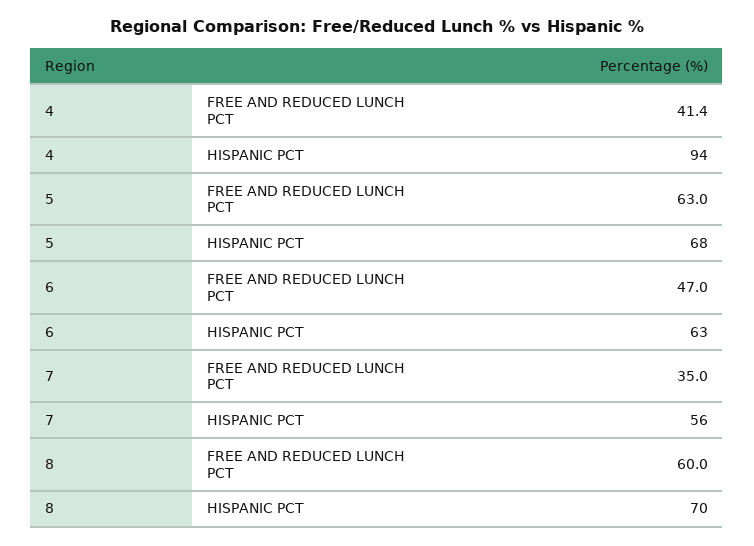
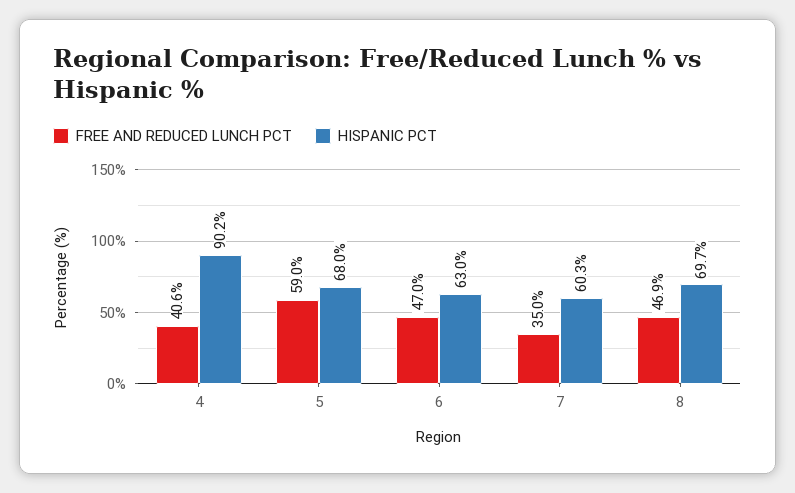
  {
    "FREE AND REDUCED LUNCH PCT": {
-     "4": 41.4,
+     "4": 40.6,
-     "5": 63,
+     "5": 59,
      "6": 47,
      "7": 35,
-     "8": 60
+     "8": 46.9
    },
    "HISPANIC PCT": {
-     "4": 94,
+     "4": 90.2,
      "5": 68,
      "6": 63,
-     "7": 56,
+     "7": 60.3,
      "8": 69.7
    }
  }

